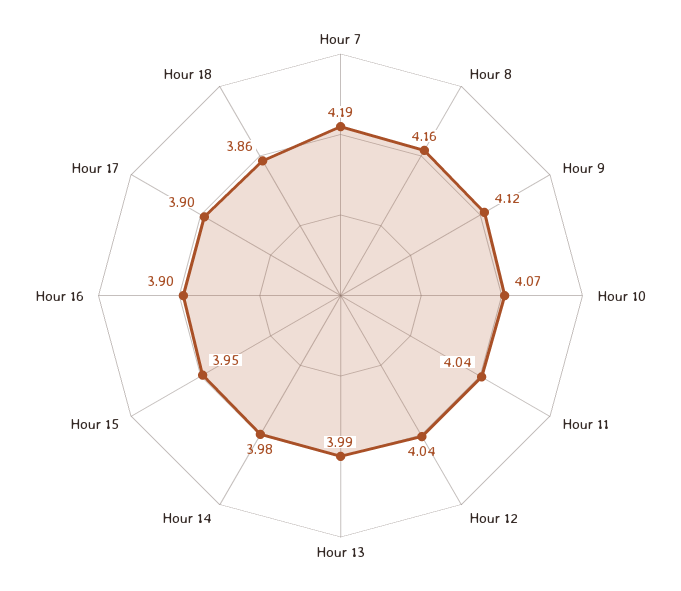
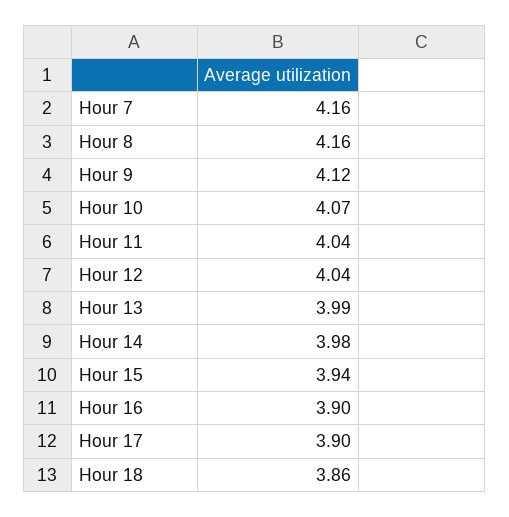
  {
-   "Hour 7": 4.19,
+   "Hour 7": 4.16,
    "Hour 8": 4.16,
    "Hour 9": 4.12,
    "Hour 10": 4.07,
    "Hour 11": 4.04,
    "Hour 12": 4.04,
    "Hour 13": 3.99,
    "Hour 14": 3.98,
-   "Hour 15": 3.95,
+   "Hour 15": 3.94,
    "Hour 16": 3.9,
    "Hour 17": 3.9,
    "Hour 18": 3.86
  }

